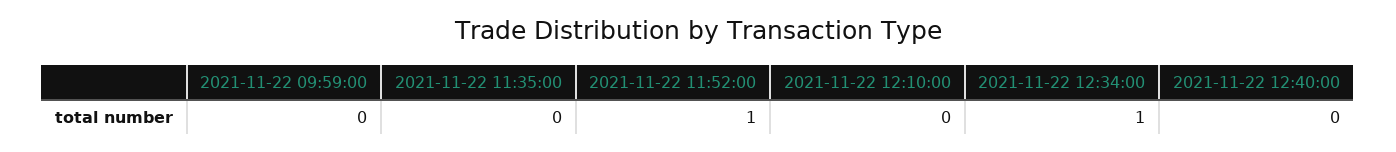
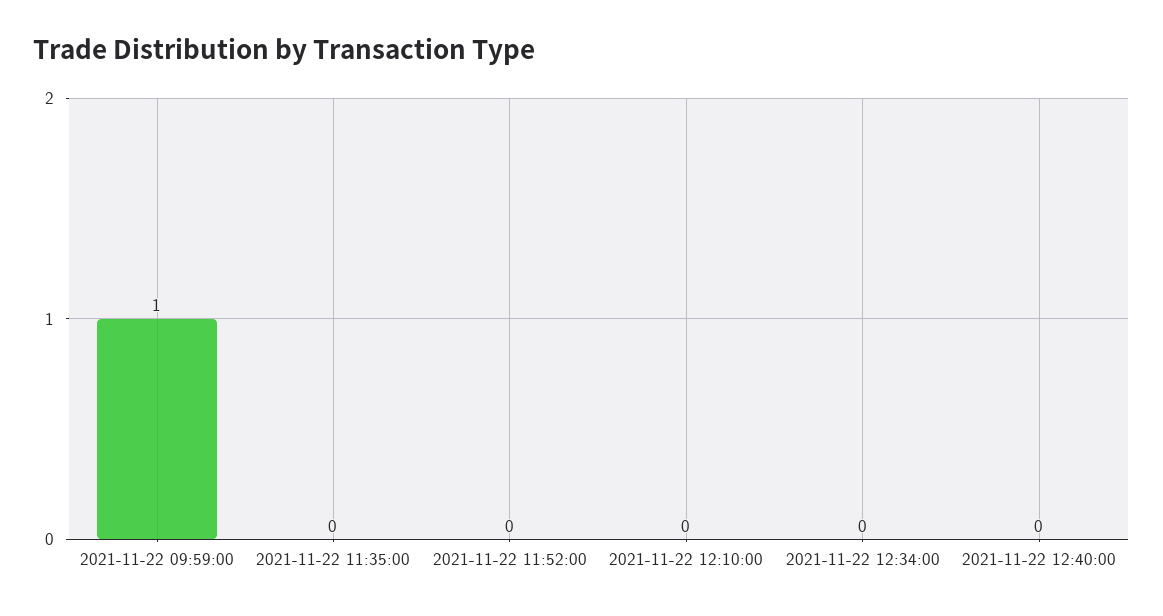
  {
-   "2021-11-22 09:59:00": 0,
+   "2021-11-22 09:59:00": 1,
    "2021-11-22 11:35:00": 0,
-   "2021-11-22 11:52:00": 1,
+   "2021-11-22 11:52:00": 0,
    "2021-11-22 12:10:00": 0,
-   "2021-11-22 12:34:00": 1,
+   "2021-11-22 12:34:00": 0,
    "2021-11-22 12:40:00": 0
  }

